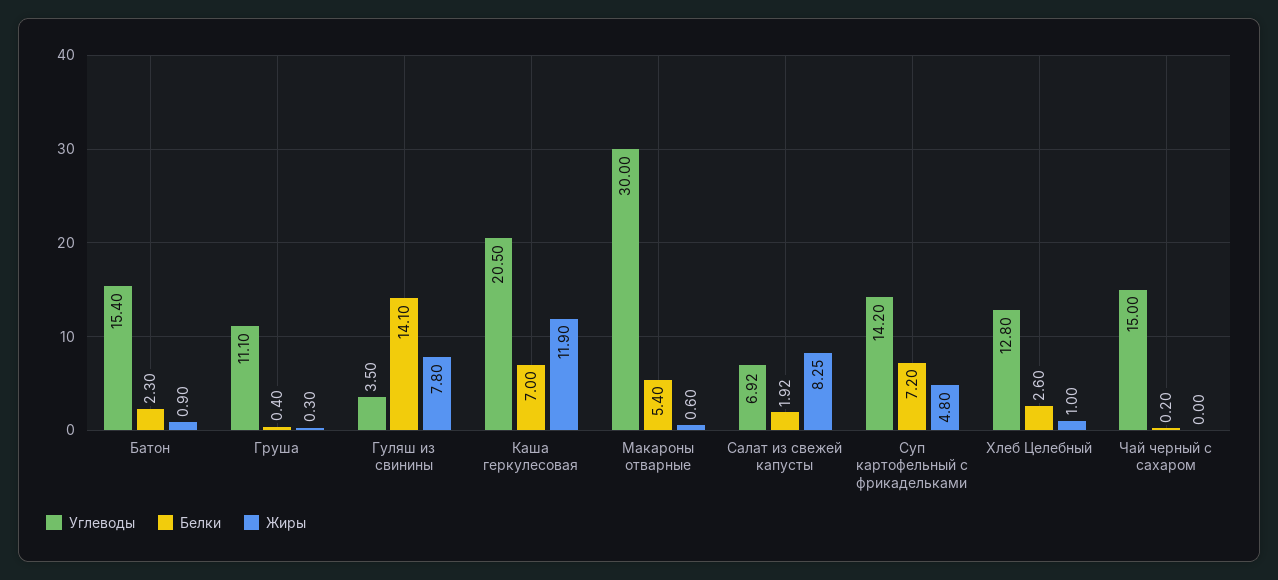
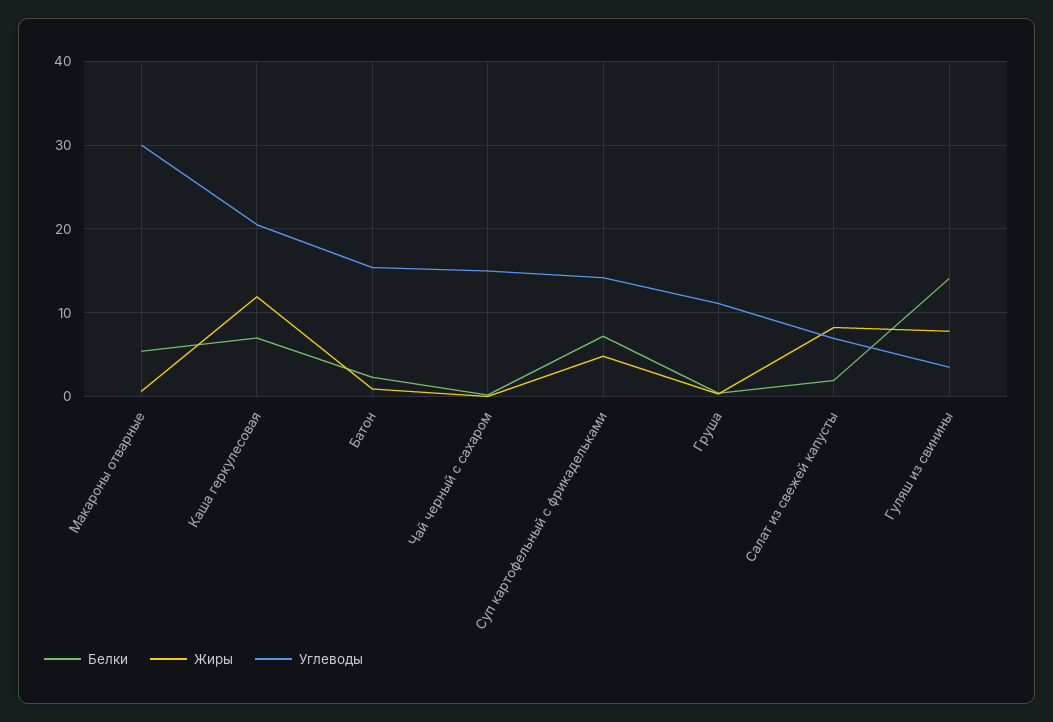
  {
    "Углеводы": {
      "Батон": 15.4,
      "Груша": 11.1,
      "Гуляш из свинины": 3.5,
      "Каша геркулесовая": 20.5,
      "Макароны отварные": 30,
      "Салат из свежей капусты": 6.92,
      "Суп картофельный с фрикадельками": 14.2,
-     "Хлеб Целебный": 12.8,
      "Чай черный с сахаром": 15
    },
    "Белки": {
      "Батон": 2.3,
      "Груша": 0.4,
      "Гуляш из свинины": 14.1,
      "Каша геркулесовая": 7,
      "Макароны отварные": 5.4,
      "Салат из свежей капусты": 1.92,
      "Суп картофельный с фрикадельками": 7.2,
-     "Хлеб Целебный": 2.6,
      "Чай черный с сахаром": 0.2
    },
    "Жиры": {
      "Батон": 0.9,
      "Груша": 0.3,
      "Гуляш из свинины": 7.8,
      "Каша геркулесовая": 11.9,
      "Макароны отварные": 0.6,
      "Салат из свежей капусты": 8.25,
      "Суп картофельный с фрикадельками": 4.8,
-     "Хлеб Целебный": 1,
      "Чай черный с сахаром": 0
    }
  }

